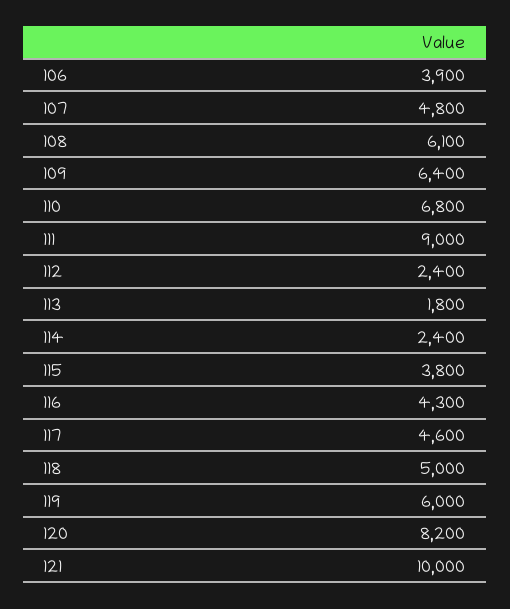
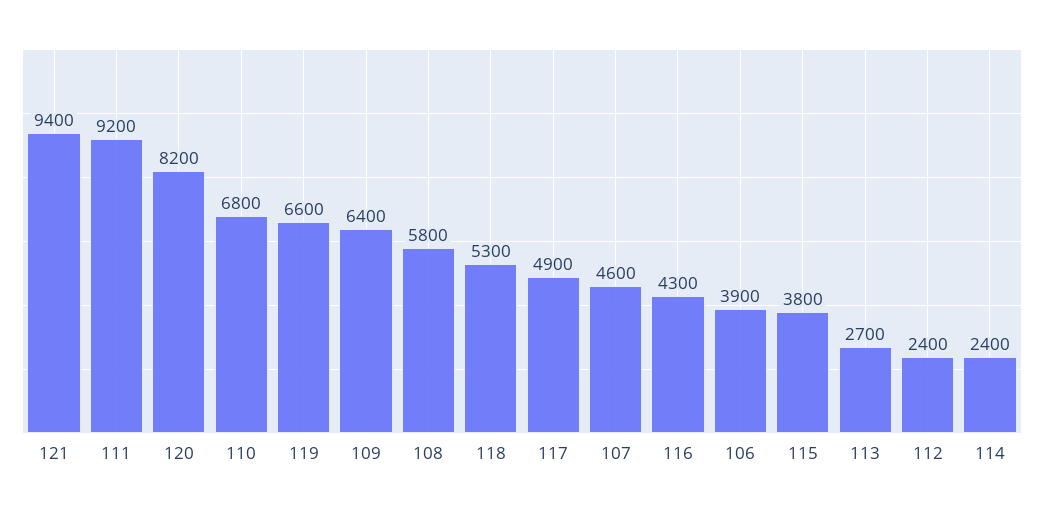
  {
    "106": 3900,
-   "107": 4800,
+   "107": 4600,
-   "108": 6100,
+   "108": 5800,
    "109": 6400,
    "110": 6800,
-   "111": 9000,
+   "111": 9200,
    "112": 2400,
-   "113": 1800,
+   "113": 2700,
    "114": 2400,
    "115": 3800,
    "116": 4300,
-   "117": 4600,
+   "117": 4900,
-   "118": 5000,
+   "118": 5300,
-   "119": 6000,
+   "119": 6600,
    "120": 8200,
-   "121": 10000
+   "121": 9400
  }

